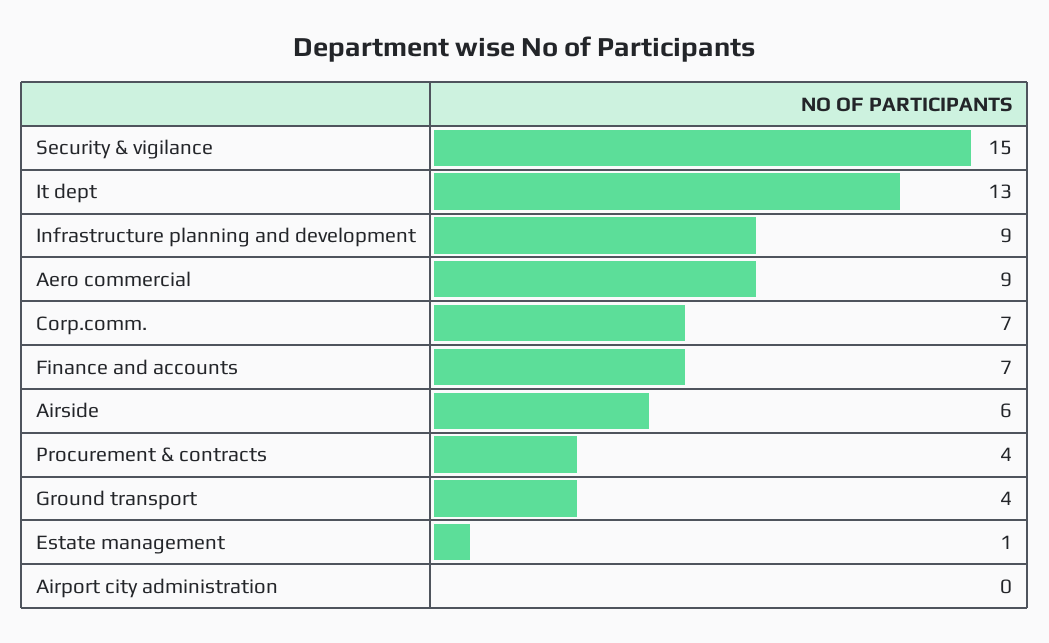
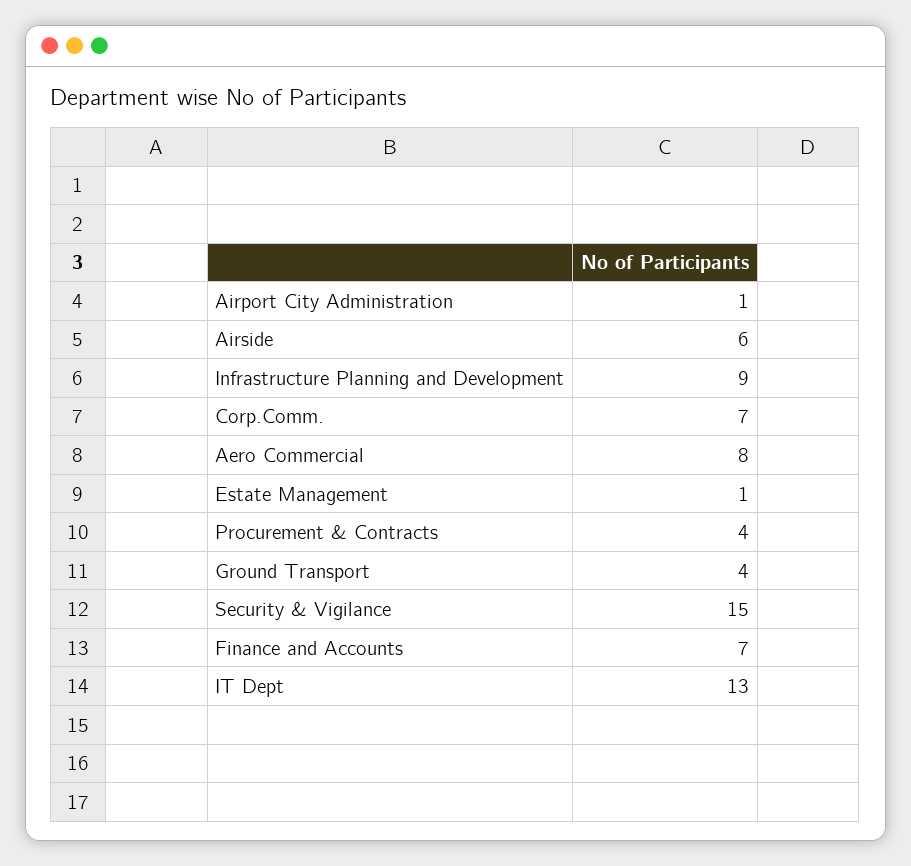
  {
    "Security & vigilance": 15,
    "It dept": 13,
    "Infrastructure planning and development": 9,
-   "Aero commercial": 9,
+   "Aero commercial": 8,
    "Corp.comm.": 7,
    "Finance and accounts": 7,
    "Airside": 6,
    "Procurement & contracts": 4,
    "Ground transport": 4,
    "Estate management": 1,
-   "Airport city administration": 0
+   "Airport city administration": 1
  }

